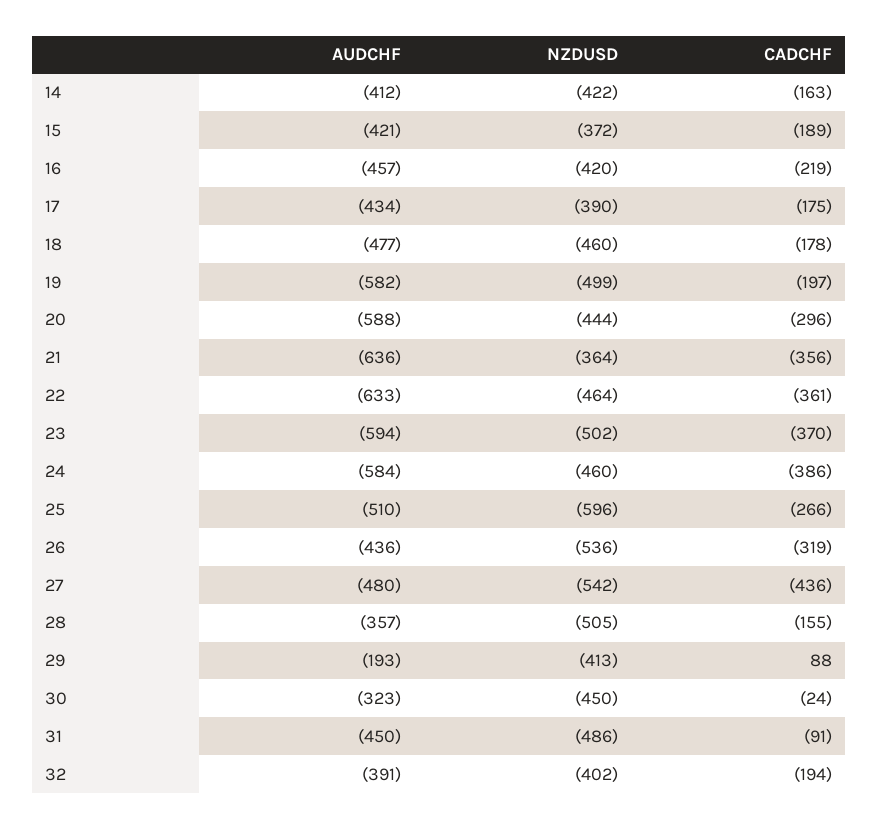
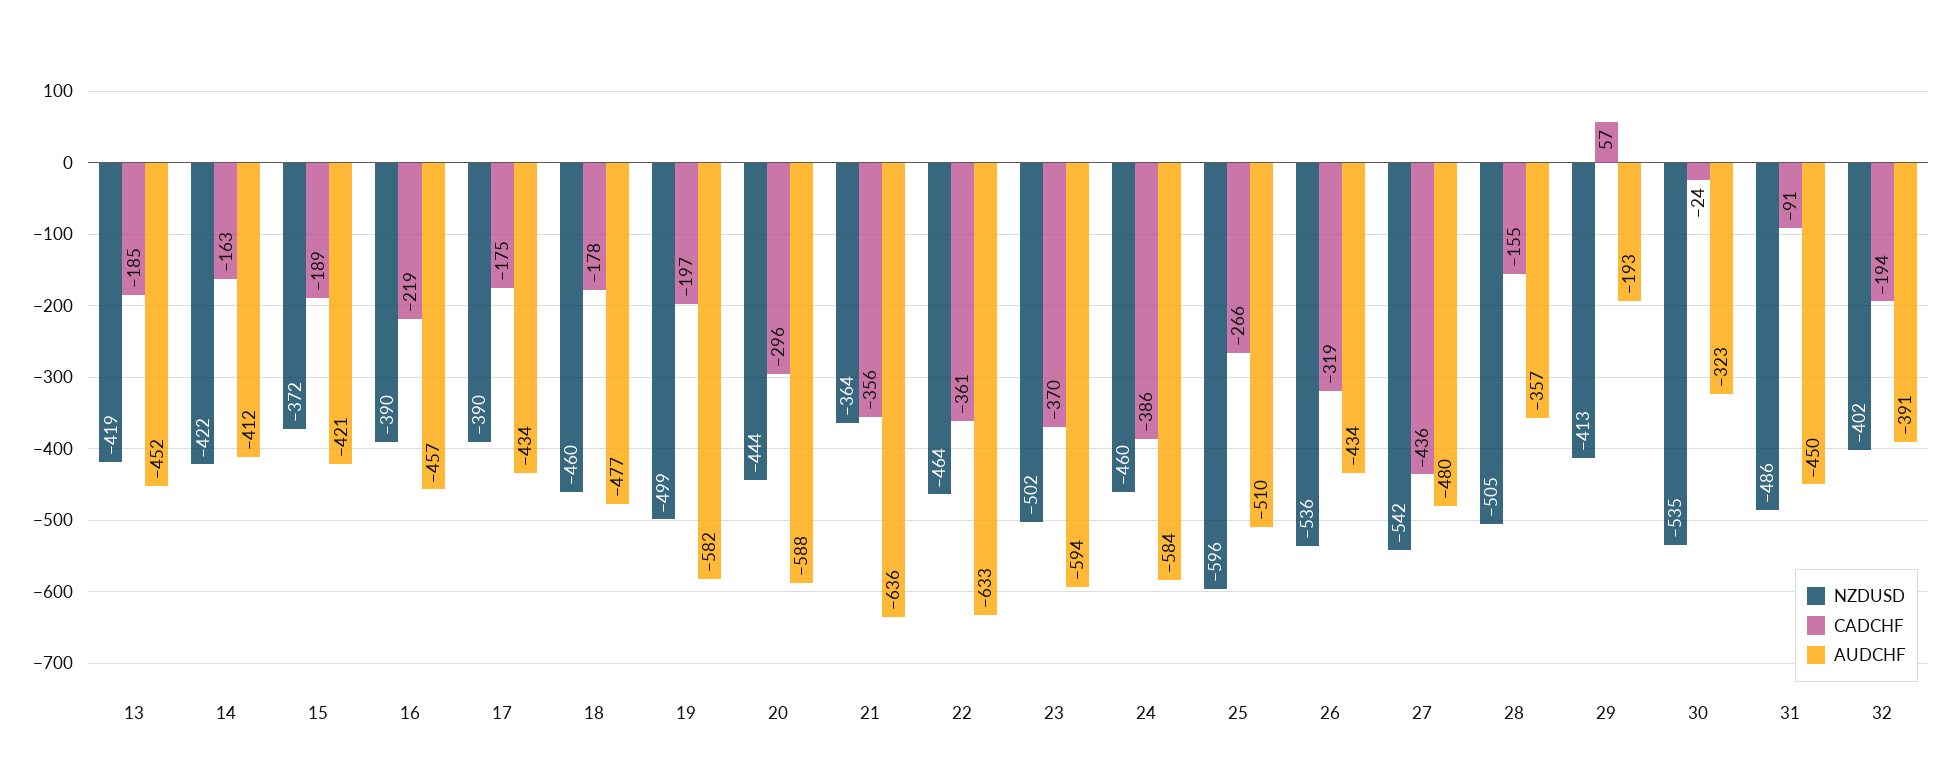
  {
    "AUDCHF": {
      "14": -412,
      "15": -421,
      "16": -457,
      "17": -434,
      "18": -477,
      "19": -582,
      "20": -588,
      "21": -636,
      "22": -633,
      "23": -594,
      "24": -584,
      "25": -510,
-     "26": -436,
+     "26": -434,
      "27": -480,
      "28": -357,
      "29": -193,
      "30": -323,
      "31": -450,
-     "32": -391
+     "32": -391,
+     "13": -452
    },
    "NZDUSD": {
      "14": -422,
      "15": -372,
-     "16": -420,
+     "16": -390,
      "17": -390,
      "18": -460,
      "19": -499,
      "20": -444,
      "21": -364,
      "22": -464,
      "23": -502,
      "24": -460,
      "25": -596,
      "26": -536,
      "27": -542,
      "28": -505,
      "29": -413,
-     "30": -450,
+     "30": -535,
      "31": -486,
-     "32": -402
+     "32": -402,
+     "13": -419
    },
    "CADCHF": {
      "14": -163,
      "15": -189,
      "16": -219,
      "17": -175,
      "18": -178,
      "19": -197,
      "20": -296,
      "21": -356,
      "22": -361,
      "23": -370,
      "24": -386,
      "25": -266,
      "26": -319,
      "27": -436,
      "28": -155,
-     "29": 88,
+     "29": 57,
      "30": -24,
      "31": -91,
-     "32": -194
+     "32": -194,
+     "13": -185
    }
  }

